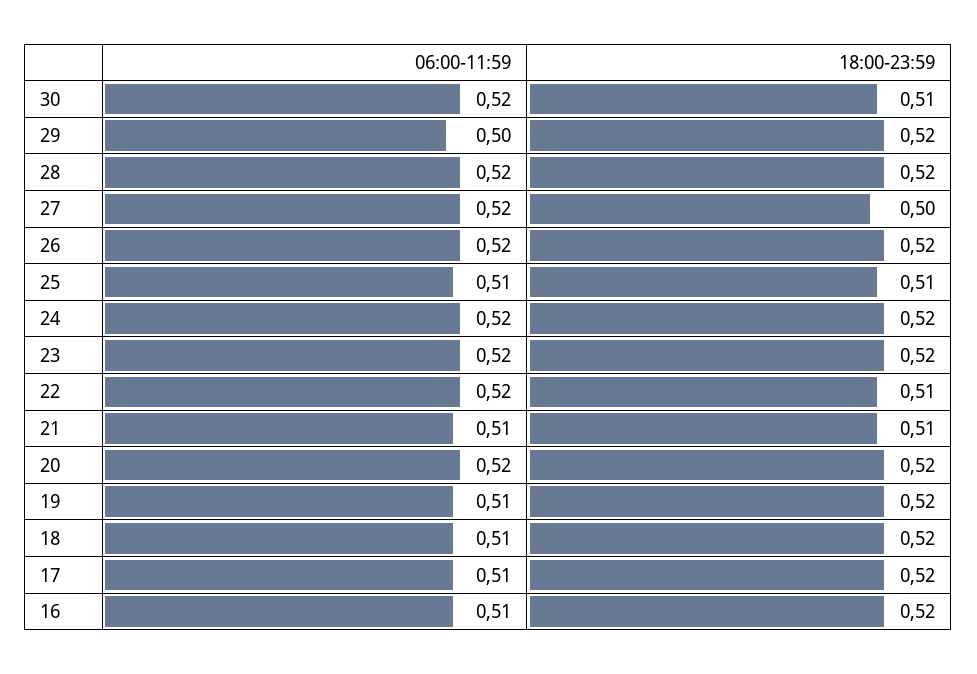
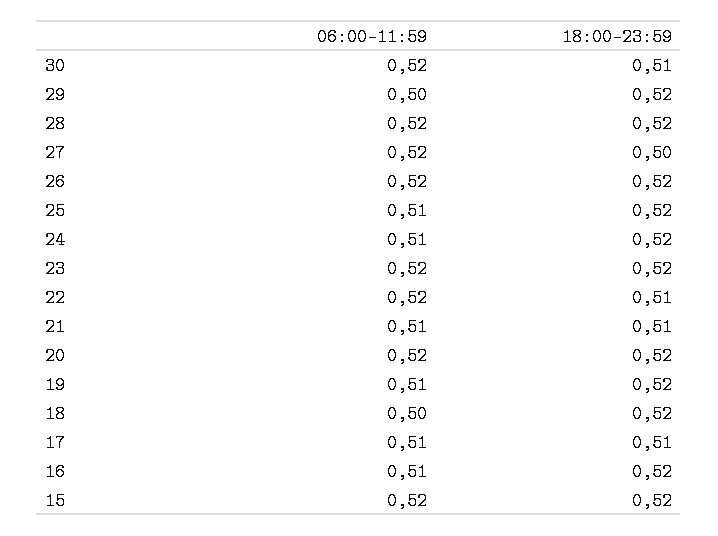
  {
    "06:00-11:59": {
      "30": 0.52,
      "29": 0.5,
      "28": 0.52,
      "27": 0.52,
      "26": 0.52,
      "25": 0.51,
-     "24": 0.52,
+     "24": 0.51,
      "23": 0.52,
      "22": 0.52,
      "21": 0.51,
      "20": 0.52,
      "19": 0.51,
-     "18": 0.51,
+     "18": 0.5,
      "17": 0.51,
-     "16": 0.51
+     "16": 0.51,
+     "15": 0.52
    },
    "18:00-23:59": {
      "30": 0.51,
      "29": 0.52,
      "28": 0.52,
      "27": 0.5,
      "26": 0.52,
-     "25": 0.51,
+     "25": 0.52,
      "24": 0.52,
      "23": 0.52,
      "22": 0.51,
      "21": 0.51,
      "20": 0.52,
      "19": 0.52,
      "18": 0.52,
-     "17": 0.52,
+     "17": 0.51,
-     "16": 0.52
+     "16": 0.52,
+     "15": 0.52
    }
  }

